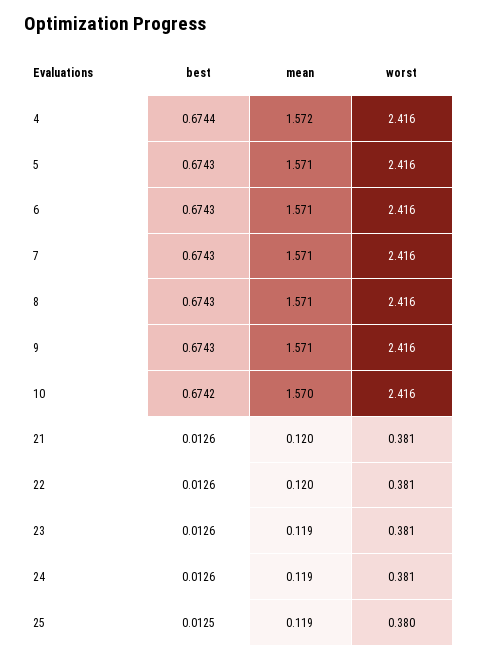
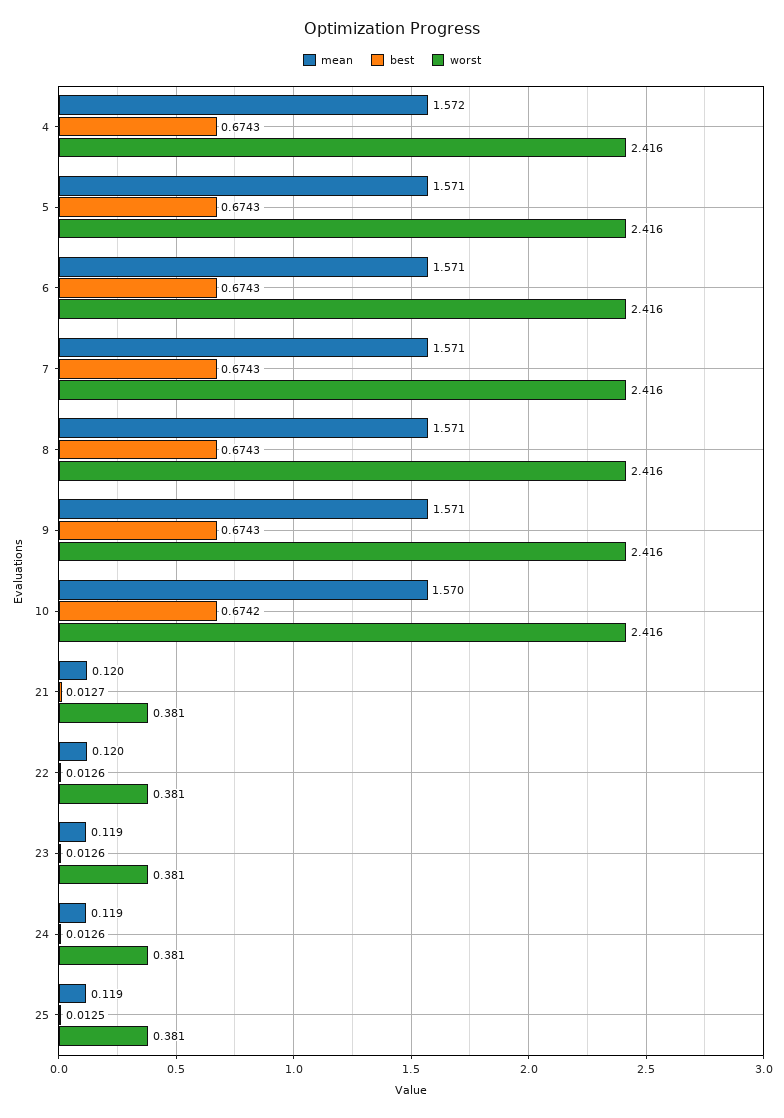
  {
    "best": {
-     "4": 0.6744,
+     "4": 0.6743,
      "5": 0.6743,
      "6": 0.6743,
      "7": 0.6743,
      "8": 0.6743,
      "9": 0.6743,
      "10": 0.6742,
-     "21": 0.0126,
+     "21": 0.0127,
      "22": 0.0126,
      "23": 0.0126,
      "24": 0.0126,
      "25": 0.0125
    },
    "mean": {
      "4": 1.572,
      "5": 1.571,
      "6": 1.571,
      "7": 1.571,
      "8": 1.571,
      "9": 1.571,
      "10": 1.57,
      "21": 0.12,
      "22": 0.12,
      "23": 0.119,
      "24": 0.119,
      "25": 0.119
    },
    "worst": {
      "4": 2.416,
      "5": 2.416,
      "6": 2.416,
      "7": 2.416,
      "8": 2.416,
      "9": 2.416,
      "10": 2.416,
      "21": 0.381,
      "22": 0.381,
      "23": 0.381,
      "24": 0.381,
-     "25": 0.38
+     "25": 0.381
    }
  }

